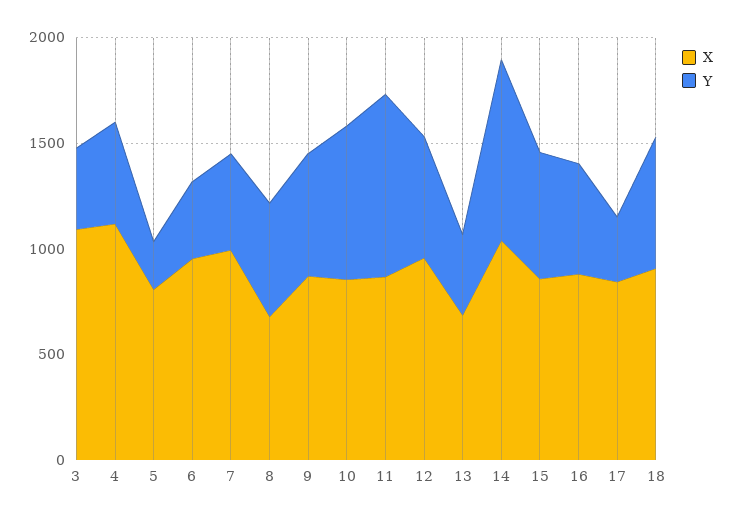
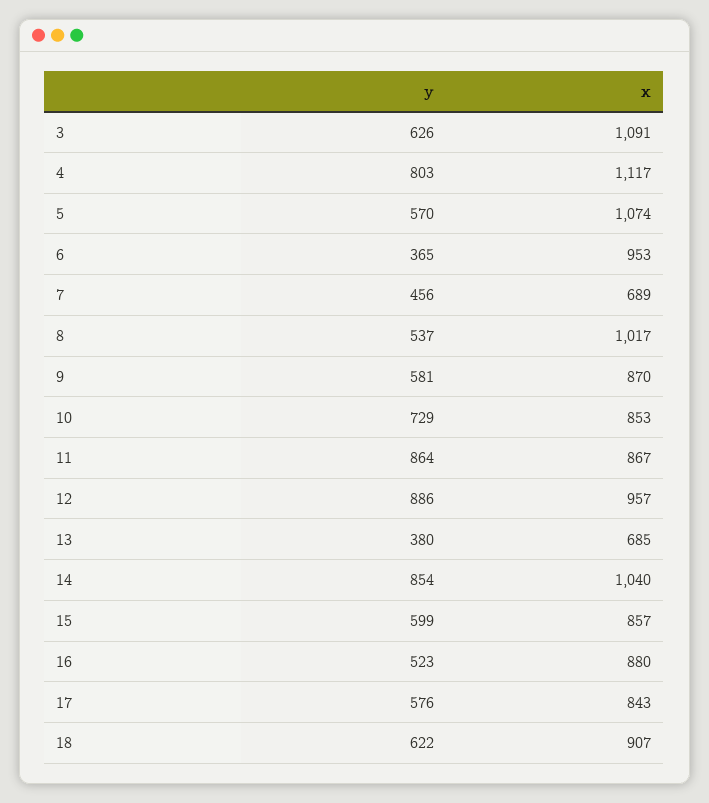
  {
    "X": {
      "3": 1091,
      "4": 1117,
-     "5": 800,
+     "5": 1074,
      "6": 953,
-     "7": 1000,
+     "7": 689,
-     "8": 700,
+     "8": 1017,
      "9": 870,
      "10": 853,
      "11": 867,
      "12": 957,
      "13": 685,
      "14": 1040,
      "15": 857,
      "16": 880,
      "17": 843,
      "18": 907
    },
    "Y": {
-     "3": 400,
+     "3": 626,
-     "4": 500,
+     "4": 803,
-     "5": 200,
+     "5": 570,
      "6": 365,
      "7": 456,
      "8": 537,
      "9": 581,
      "10": 729,
      "11": 864,
-     "12": 600,
+     "12": 886,
      "13": 380,
      "14": 854,
      "15": 599,
      "16": 523,
-     "17": 300,
+     "17": 576,
      "18": 622
    }
  }

